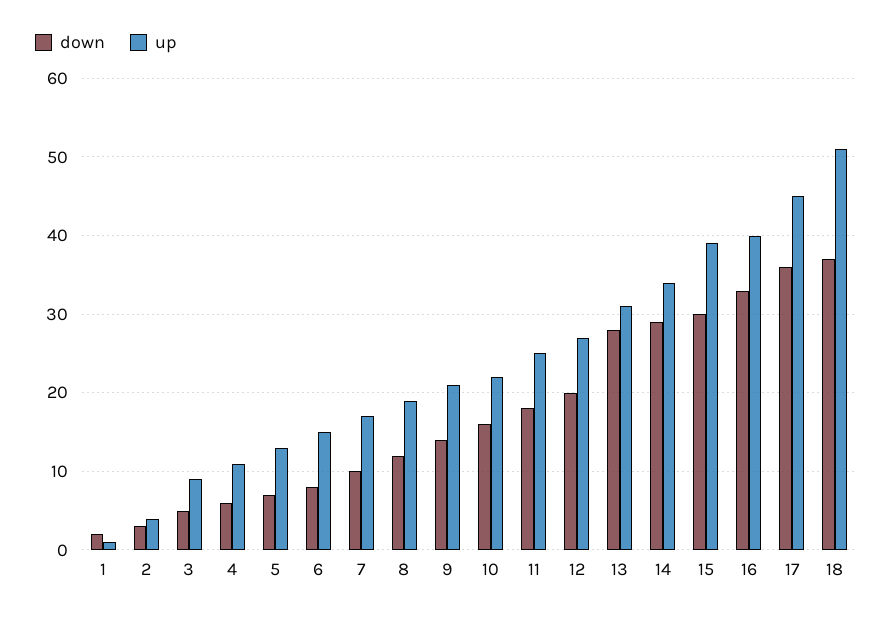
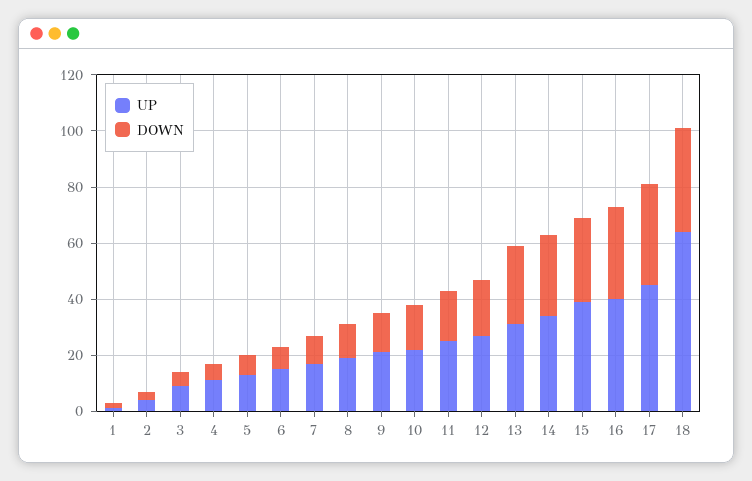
  {
    "down": {
      "1": 2,
      "2": 3,
      "3": 5,
      "4": 6,
      "5": 7,
      "6": 8,
      "7": 10,
      "8": 12,
      "9": 14,
      "10": 16,
      "11": 18,
      "12": 20,
      "13": 28,
      "14": 29,
      "15": 30,
      "16": 33,
      "17": 36,
      "18": 37
    },
    "up": {
      "1": 1,
      "2": 4,
      "3": 9,
      "4": 11,
      "5": 13,
      "6": 15,
      "7": 17,
      "8": 19,
      "9": 21,
      "10": 22,
      "11": 25,
      "12": 27,
      "13": 31,
      "14": 34,
      "15": 39,
      "16": 40,
      "17": 45,
-     "18": 51
+     "18": 65
    }
  }

